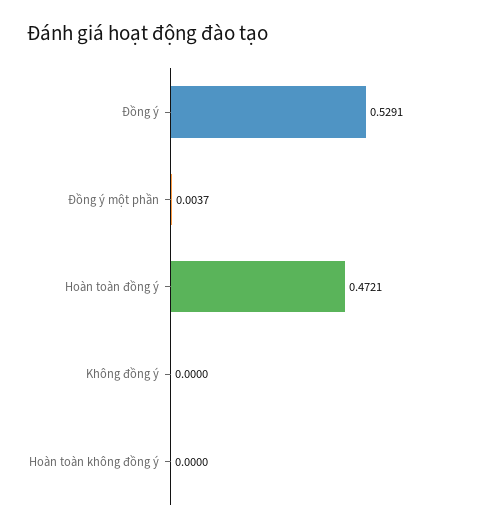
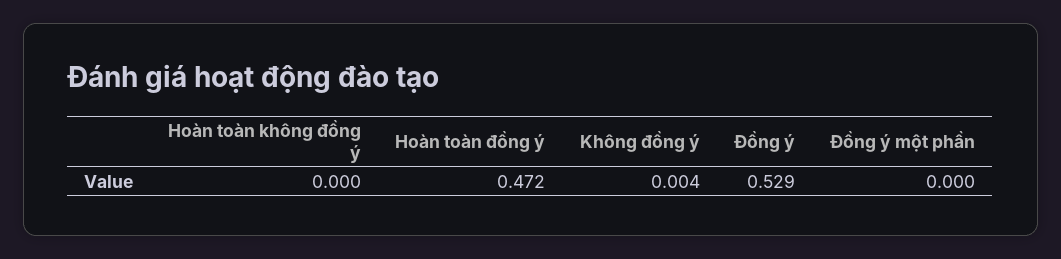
  {
    "Đồng ý": 0.5291,
-   "Đồng ý một phần": 0.0037,
+   "Đồng ý một phần": 0,
    "Hoàn toàn đồng ý": 0.4721,
-   "Không đồng ý": 0,
+   "Không đồng ý": 0.004,
    "Hoàn toàn không đồng ý": 0
  }

